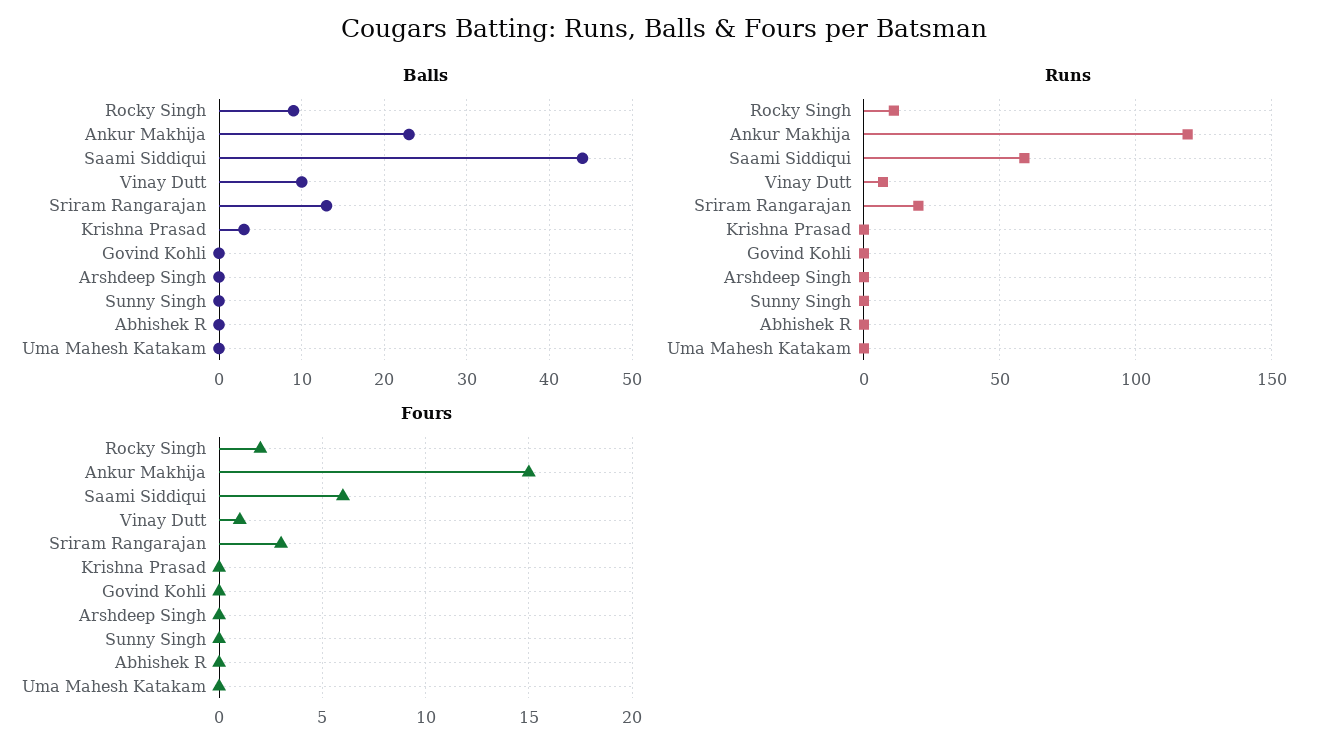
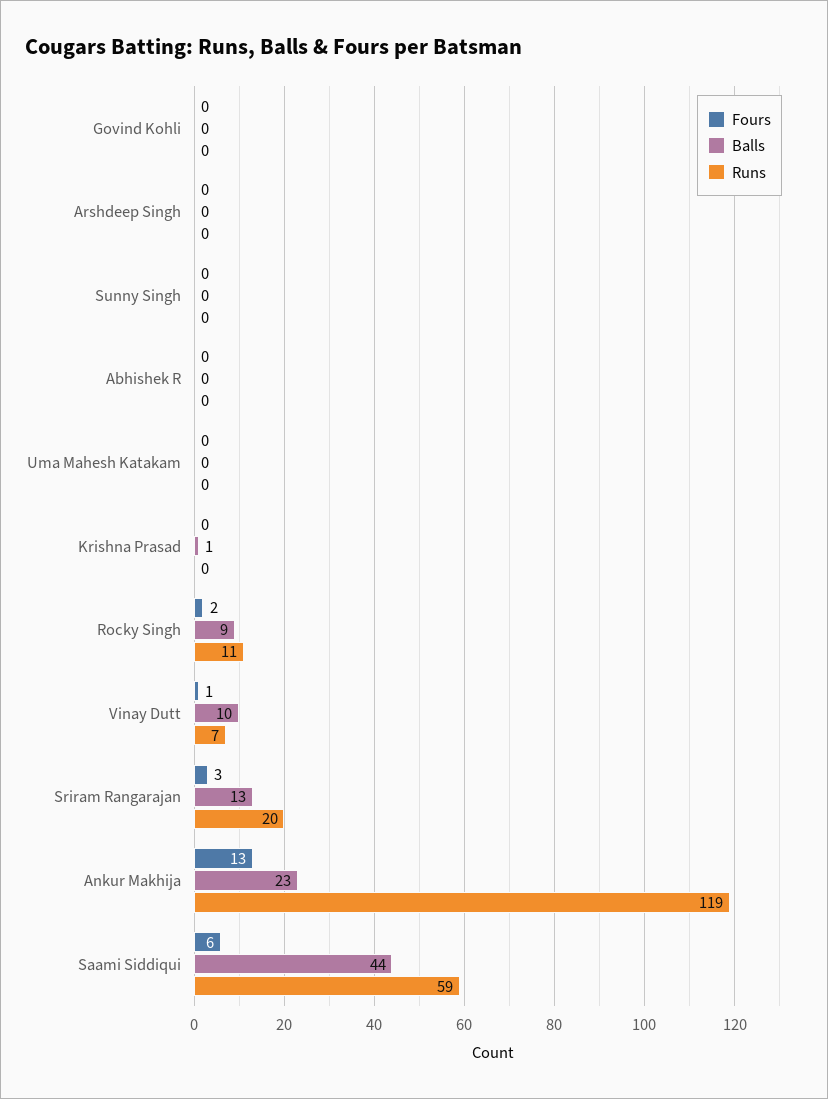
  {
    "Balls": {
      "Rocky Singh": 9,
      "Ankur Makhija": 23,
      "Saami Siddiqui": 44,
      "Vinay Dutt": 10,
      "Sriram Rangarajan": 13,
-     "Krishna Prasad": 3,
+     "Krishna Prasad": 1,
      "Govind Kohli": 0,
      "Arshdeep Singh": 0,
      "Sunny Singh": 0,
      "Abhishek R": 0,
      "Uma Mahesh Katakam": 0
    },
    "Runs": {
      "Rocky Singh": 11,
      "Ankur Makhija": 119,
      "Saami Siddiqui": 59,
      "Vinay Dutt": 7,
      "Sriram Rangarajan": 20,
      "Krishna Prasad": 0,
      "Govind Kohli": 0,
      "Arshdeep Singh": 0,
      "Sunny Singh": 0,
      "Abhishek R": 0,
      "Uma Mahesh Katakam": 0
    },
    "Fours": {
      "Rocky Singh": 2,
-     "Ankur Makhija": 15,
+     "Ankur Makhija": 13,
      "Saami Siddiqui": 6,
      "Vinay Dutt": 1,
      "Sriram Rangarajan": 3,
      "Krishna Prasad": 0,
      "Govind Kohli": 0,
      "Arshdeep Singh": 0,
      "Sunny Singh": 0,
      "Abhishek R": 0,
      "Uma Mahesh Katakam": 0
    }
  }

